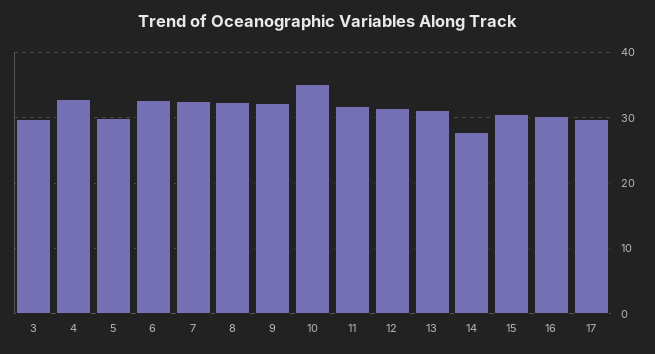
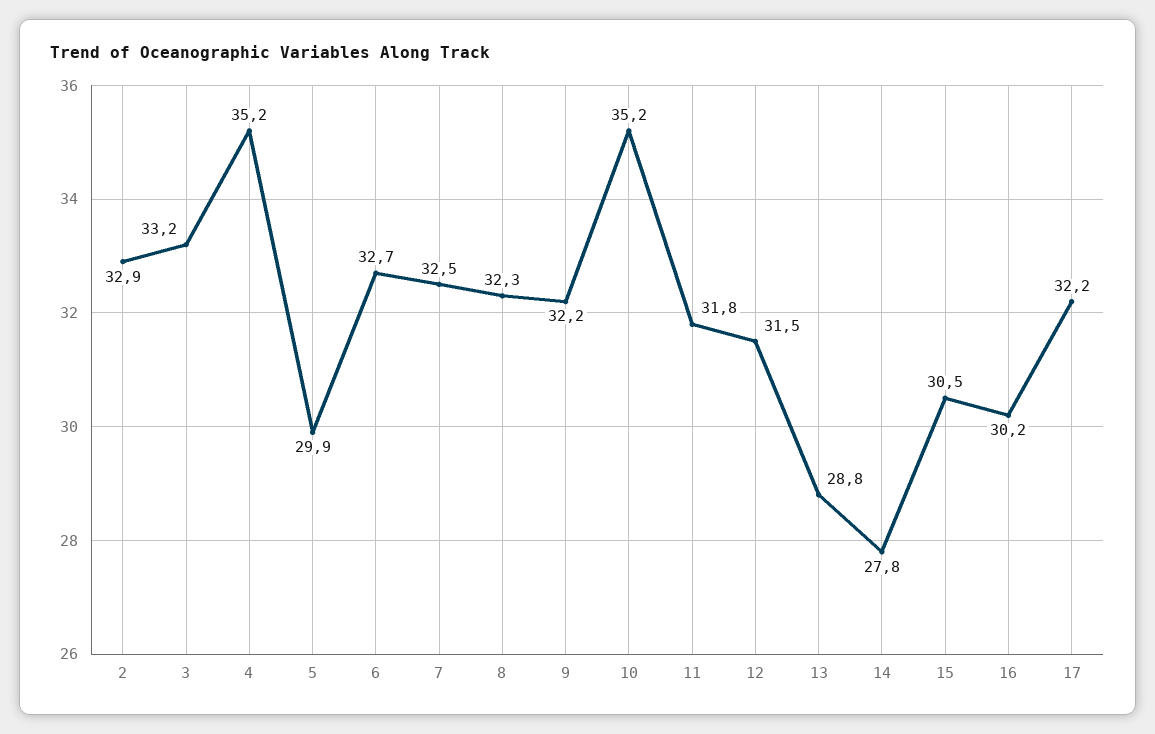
  {
-   "3": 30,
+   "3": 33.2,
-   "4": 33,
+   "4": 35.2,
    "5": 29.9,
    "6": 32.7,
    "7": 32.5,
    "8": 32.3,
    "9": 32.2,
    "10": 35.2,
    "11": 31.8,
    "12": 31.5,
-   "13": 31,
+   "13": 28.8,
    "14": 27.8,
    "15": 30.5,
    "16": 30.2,
-   "17": 30
+   "17": 32.2,
+   "2": 32.9
  }

